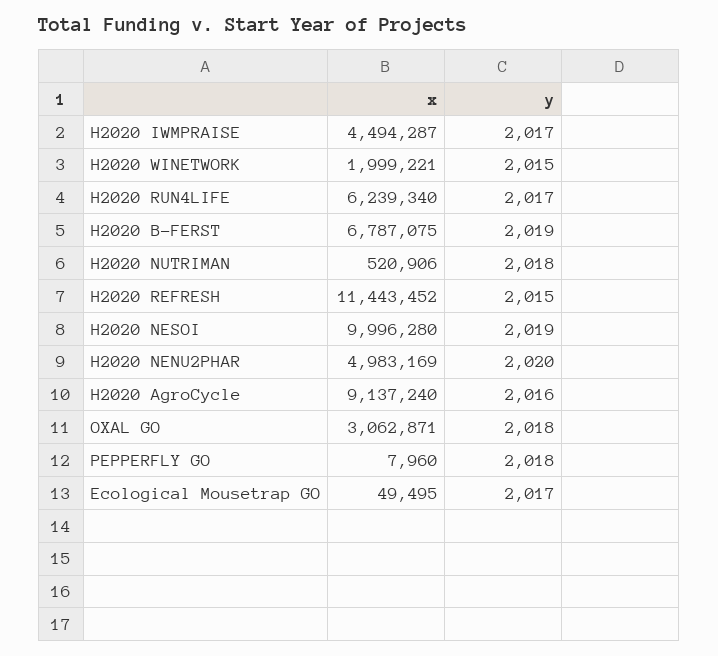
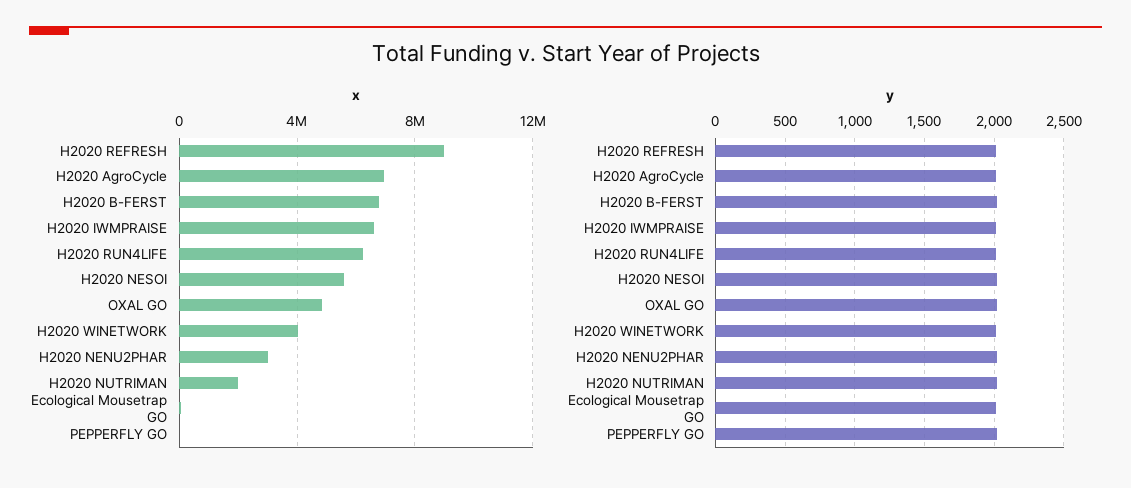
  {
    "x": {
-     "H2020 IWMPRAISE": 4494287,
+     "H2020 IWMPRAISE": 6500000,
-     "H2020 WINETWORK": 1999221,
+     "H2020 WINETWORK": 4000000,
      "H2020 RUN4LIFE": 6239340,
      "H2020 B-FERST": 6787075,
-     "H2020 NUTRIMAN": 520906,
+     "H2020 NUTRIMAN": 2000000,
-     "H2020 REFRESH": 11443452,
+     "H2020 REFRESH": 9000000,
-     "H2020 NESOI": 9996280,
+     "H2020 NESOI": 5500000,
-     "H2020 NENU2PHAR": 4983169,
+     "H2020 NENU2PHAR": 3000000,
-     "H2020 AgroCycle": 9137240,
+     "H2020 AgroCycle": 7000000,
-     "OXAL GO": 3062871,
+     "OXAL GO": 5000000,
      "PEPPERFLY GO": 7960,
      "Ecological Mousetrap GO": 49495
    },
    "y": {
      "H2020 IWMPRAISE": 2017,
      "H2020 WINETWORK": 2015,
      "H2020 RUN4LIFE": 2017,
      "H2020 B-FERST": 2019,
      "H2020 NUTRIMAN": 2018,
      "H2020 REFRESH": 2015,
      "H2020 NESOI": 2019,
      "H2020 NENU2PHAR": 2020,
      "H2020 AgroCycle": 2016,
      "OXAL GO": 2018,
      "PEPPERFLY GO": 2018,
      "Ecological Mousetrap GO": 2017
    }
  }

